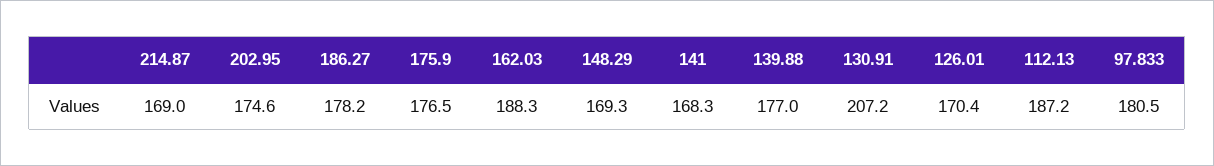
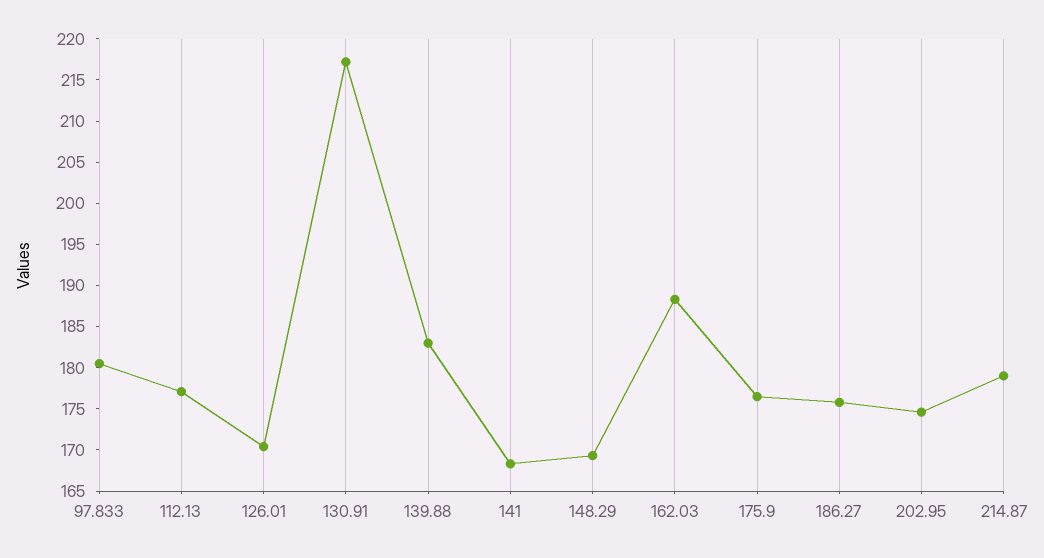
  {
-   "214.87": 169,
+   "214.87": 179,
    "202.95": 174.6,
-   "186.27": 178.2,
+   "186.27": 176,
    "175.9": 176.5,
    "162.03": 188.3,
    "148.29": 169.3,
    "141": 168.3,
-   "139.88": 177,
+   "139.88": 183,
-   "130.91": 207.2,
+   "130.91": 217,
    "126.01": 170.4,
-   "112.13": 187.2,
+   "112.13": 177,
    "97.833": 180.5
  }

